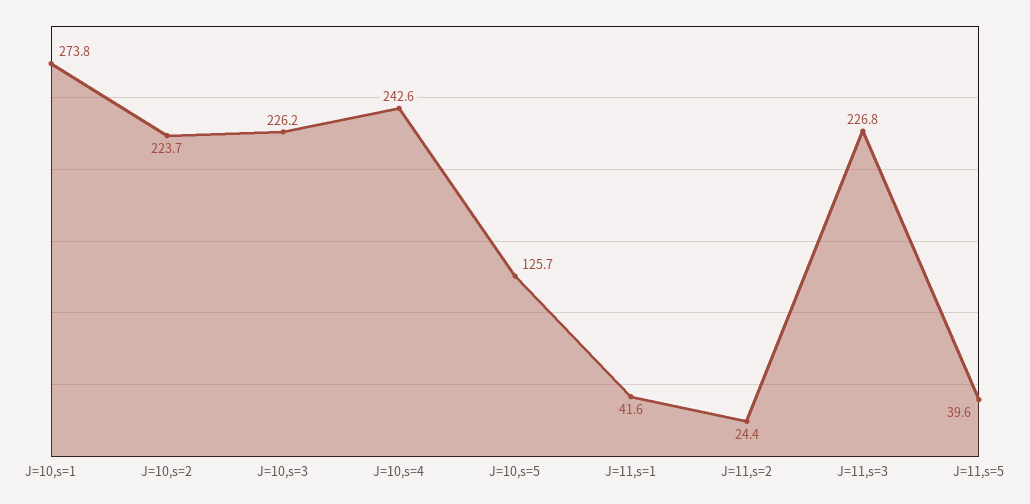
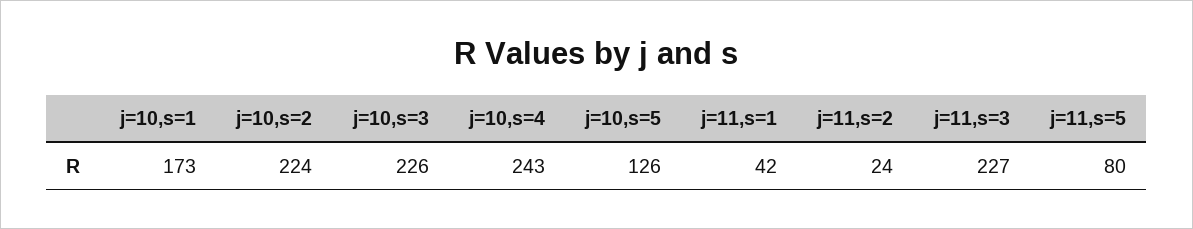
  {
-   "J=10,s=1": 273.8,
+   "J=10,s=1": 173,
    "J=10,s=2": 223.7,
    "J=10,s=3": 226.2,
    "J=10,s=4": 242.6,
    "J=10,s=5": 125.7,
    "J=11,s=1": 41.6,
    "J=11,s=2": 24.4,
    "J=11,s=3": 226.8,
-   "J=11,s=5": 39.6
+   "J=11,s=5": 80
  }

